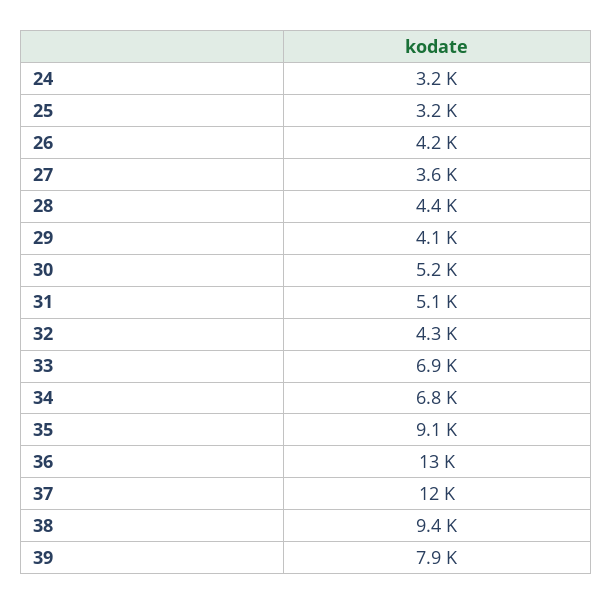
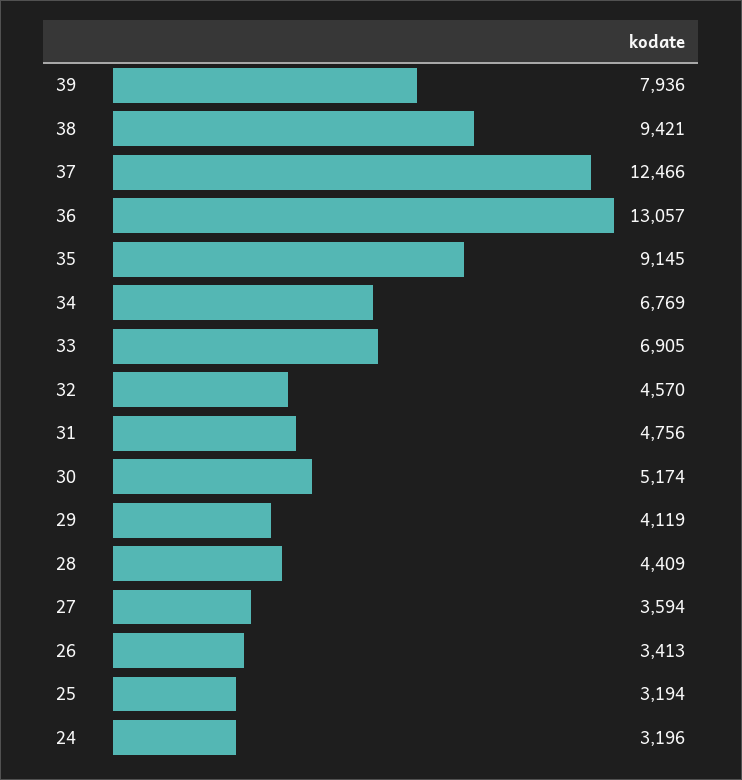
  {
    "24": 3196,
    "25": 3194,
-   "26": 4200,
+   "26": 3413,
    "27": 3594,
    "28": 4409,
    "29": 4119,
    "30": 5174,
-   "31": 5100,
+   "31": 4756,
-   "32": 4300,
+   "32": 4570,
    "33": 6905,
    "34": 6769,
    "35": 9145,
    "36": 13057,
    "37": 12466,
    "38": 9421,
    "39": 7936
  }

